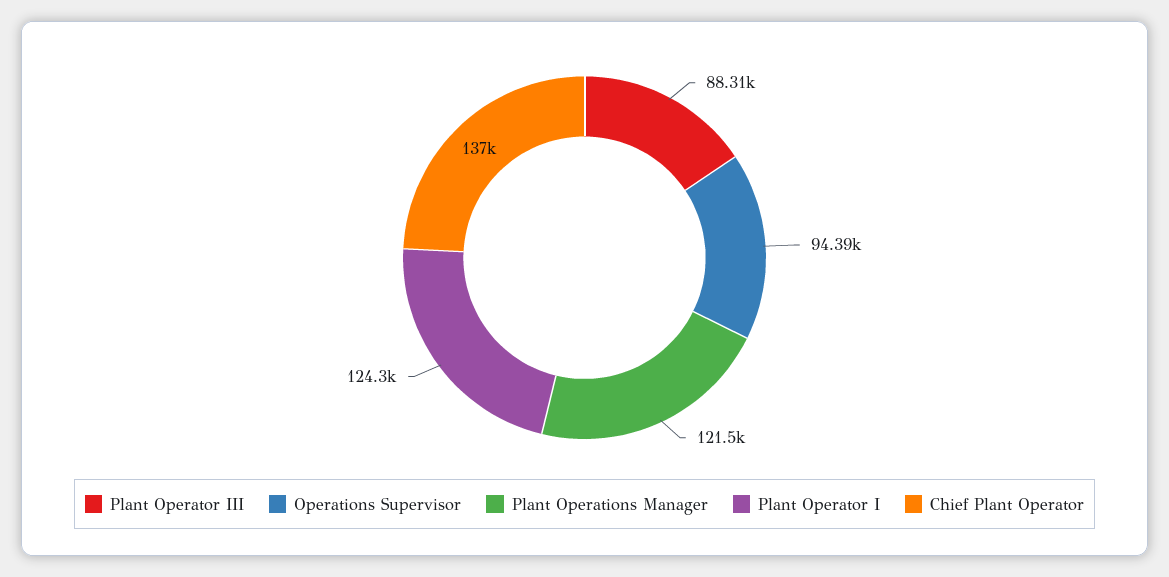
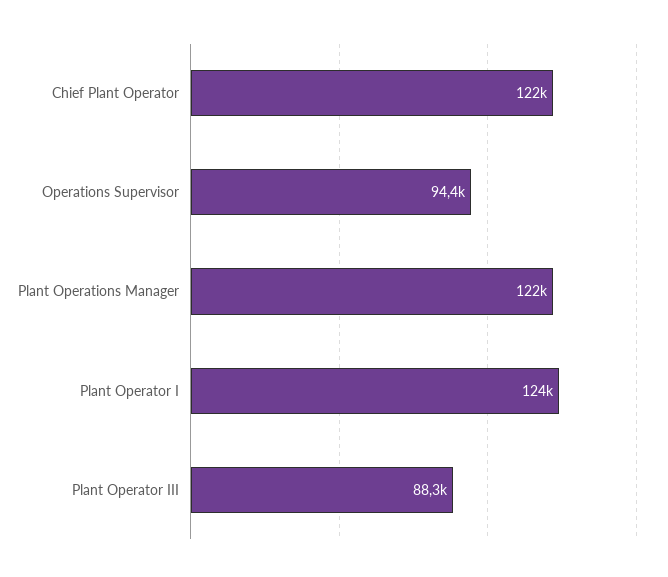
  {
    "Plant Operator III": 88310,
    "Operations Supervisor": 94390,
    "Plant Operations Manager": 121500,
    "Plant Operator I": 124300,
-   "Chief Plant Operator": 137000
+   "Chief Plant Operator": 122000
  }

